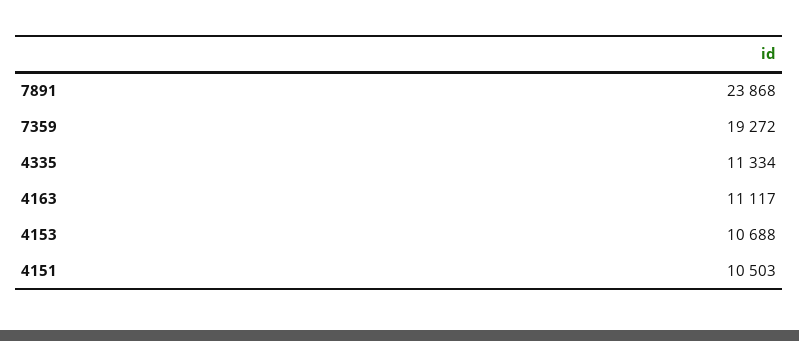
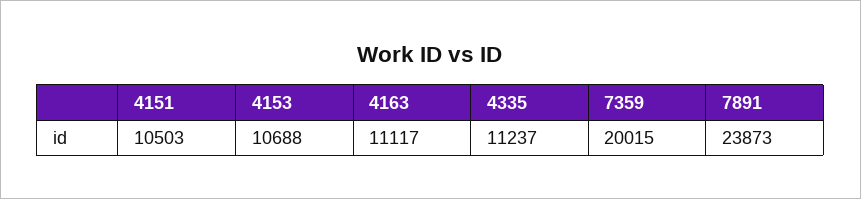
  {
-   "7891": 23868,
+   "7891": 23873,
-   "7359": 19272,
+   "7359": 20015,
-   "4335": 11334,
+   "4335": 11237,
    "4163": 11117,
    "4153": 10688,
    "4151": 10503
  }

